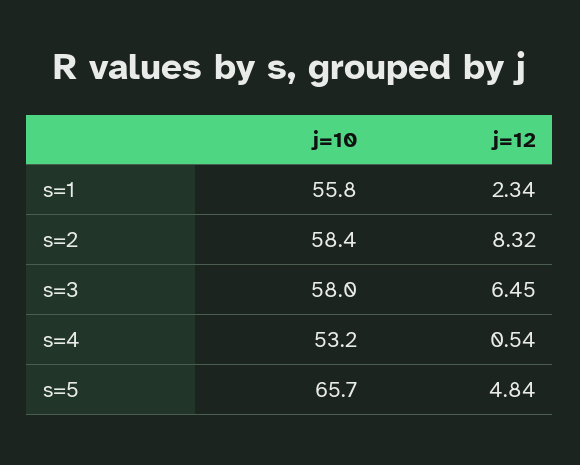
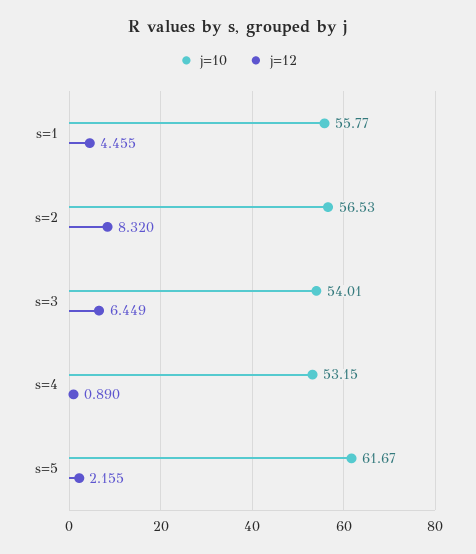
  {
    "j=10": {
      "s=1": 55.77,
-     "s=2": 58.4,
+     "s=2": 56.53,
-     "s=3": 58,
+     "s=3": 54.01,
      "s=4": 53.15,
-     "s=5": 65.7
+     "s=5": 61.67
    },
    "j=12": {
-     "s=1": 2.34,
+     "s=1": 4.455,
      "s=2": 8.32,
      "s=3": 6.449,
-     "s=4": 0.54,
+     "s=4": 0.89,
-     "s=5": 4.84
+     "s=5": 2.155
    }
  }

